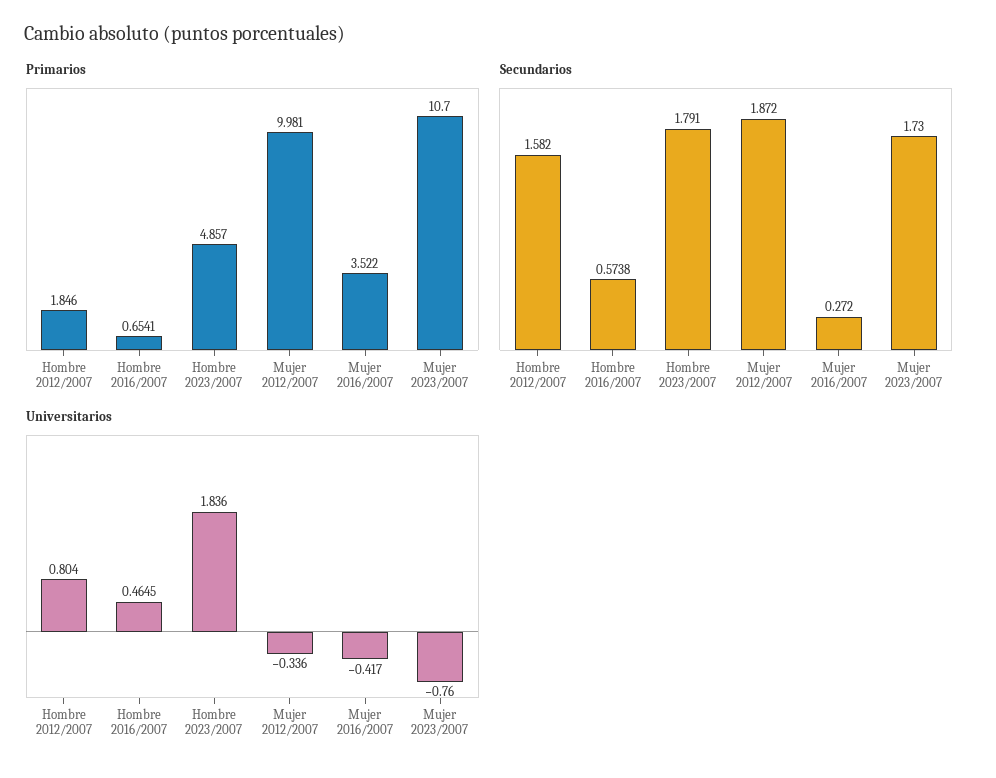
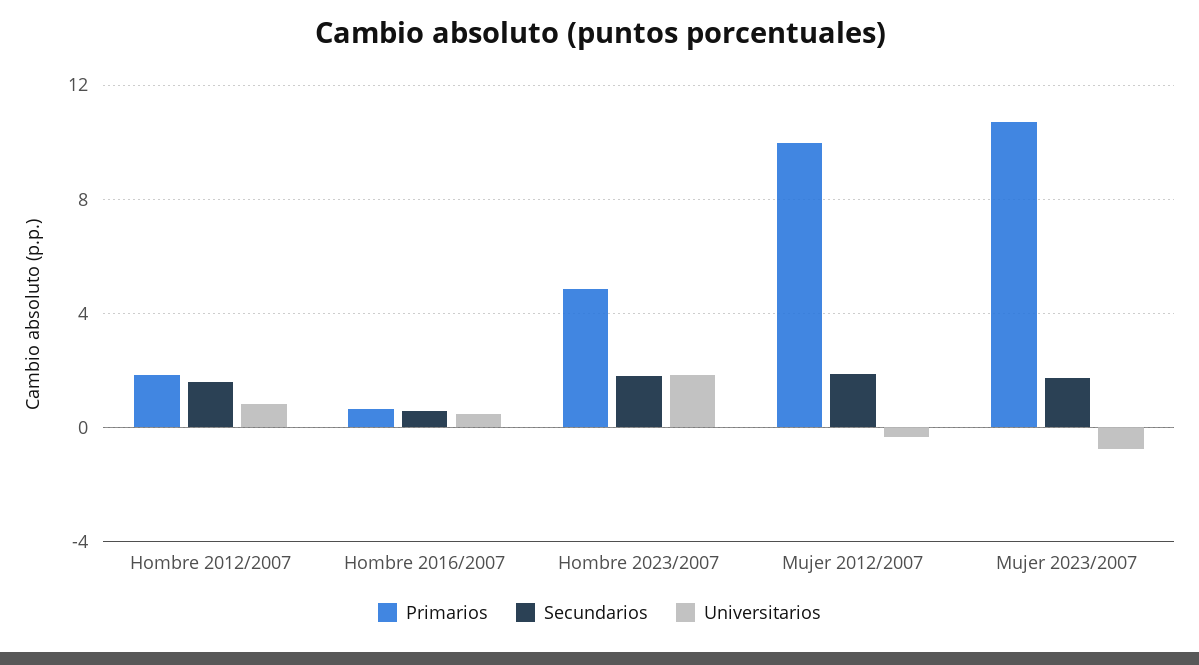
  {
    "Primarios": {
      "Hombre 2012/2007": 1.846,
      "Hombre 2016/2007": 0.6541,
      "Hombre 2023/2007": 4.857,
      "Mujer 2012/2007": 9.981,
-     "Mujer 2016/2007": 3.522,
      "Mujer 2023/2007": 10.7
    },
    "Secundarios": {
      "Hombre 2012/2007": 1.582,
      "Hombre 2016/2007": 0.5738,
      "Hombre 2023/2007": 1.791,
      "Mujer 2012/2007": 1.872,
-     "Mujer 2016/2007": 0.272,
      "Mujer 2023/2007": 1.73
    },
    "Universitarios": {
      "Hombre 2012/2007": 0.804,
      "Hombre 2016/2007": 0.4645,
      "Hombre 2023/2007": 1.836,
      "Mujer 2012/2007": -0.336,
-     "Mujer 2016/2007": -0.417,
      "Mujer 2023/2007": -0.76
    }
  }

